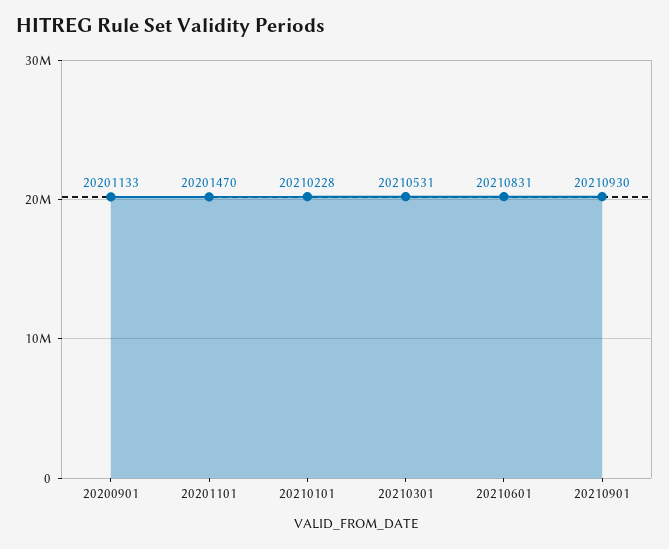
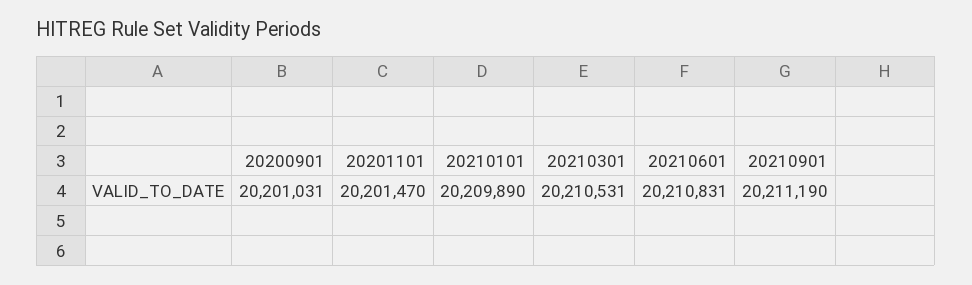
  {
-   "20200901": 20201133,
+   "20200901": 20201031,
    "20201101": 20201470,
-   "20210101": 20210228,
+   "20210101": 20209890,
    "20210301": 20210531,
    "20210601": 20210831,
-   "20210901": 20210930
+   "20210901": 20211190
  }

